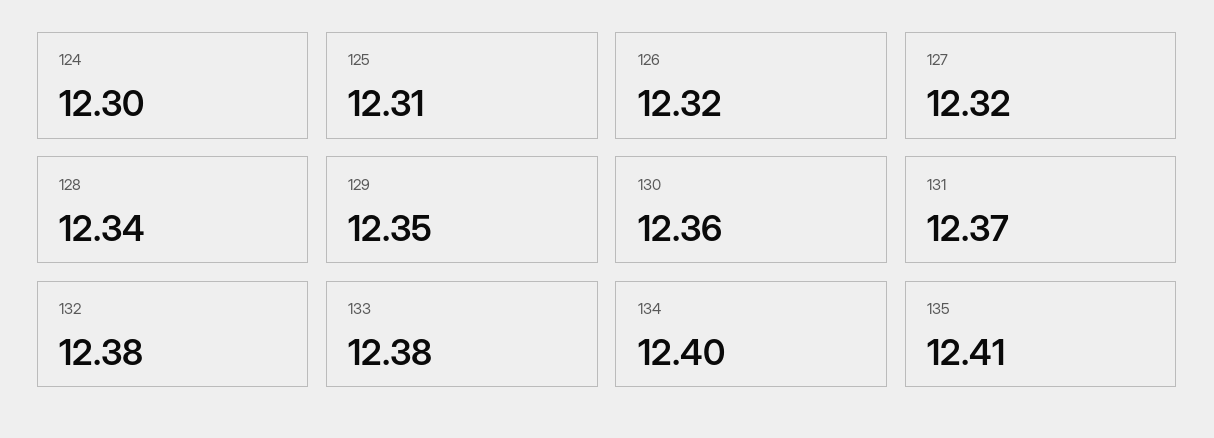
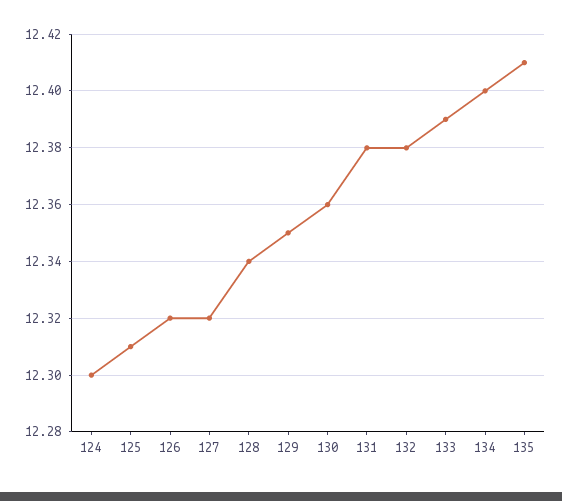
  {
    "124": 12.3,
    "125": 12.31,
    "126": 12.32,
    "127": 12.32,
    "128": 12.34,
    "129": 12.35,
    "130": 12.36,
-   "131": 12.37,
+   "131": 12.38,
    "132": 12.38,
-   "133": 12.38,
+   "133": 12.39,
    "134": 12.4,
    "135": 12.41
  }

